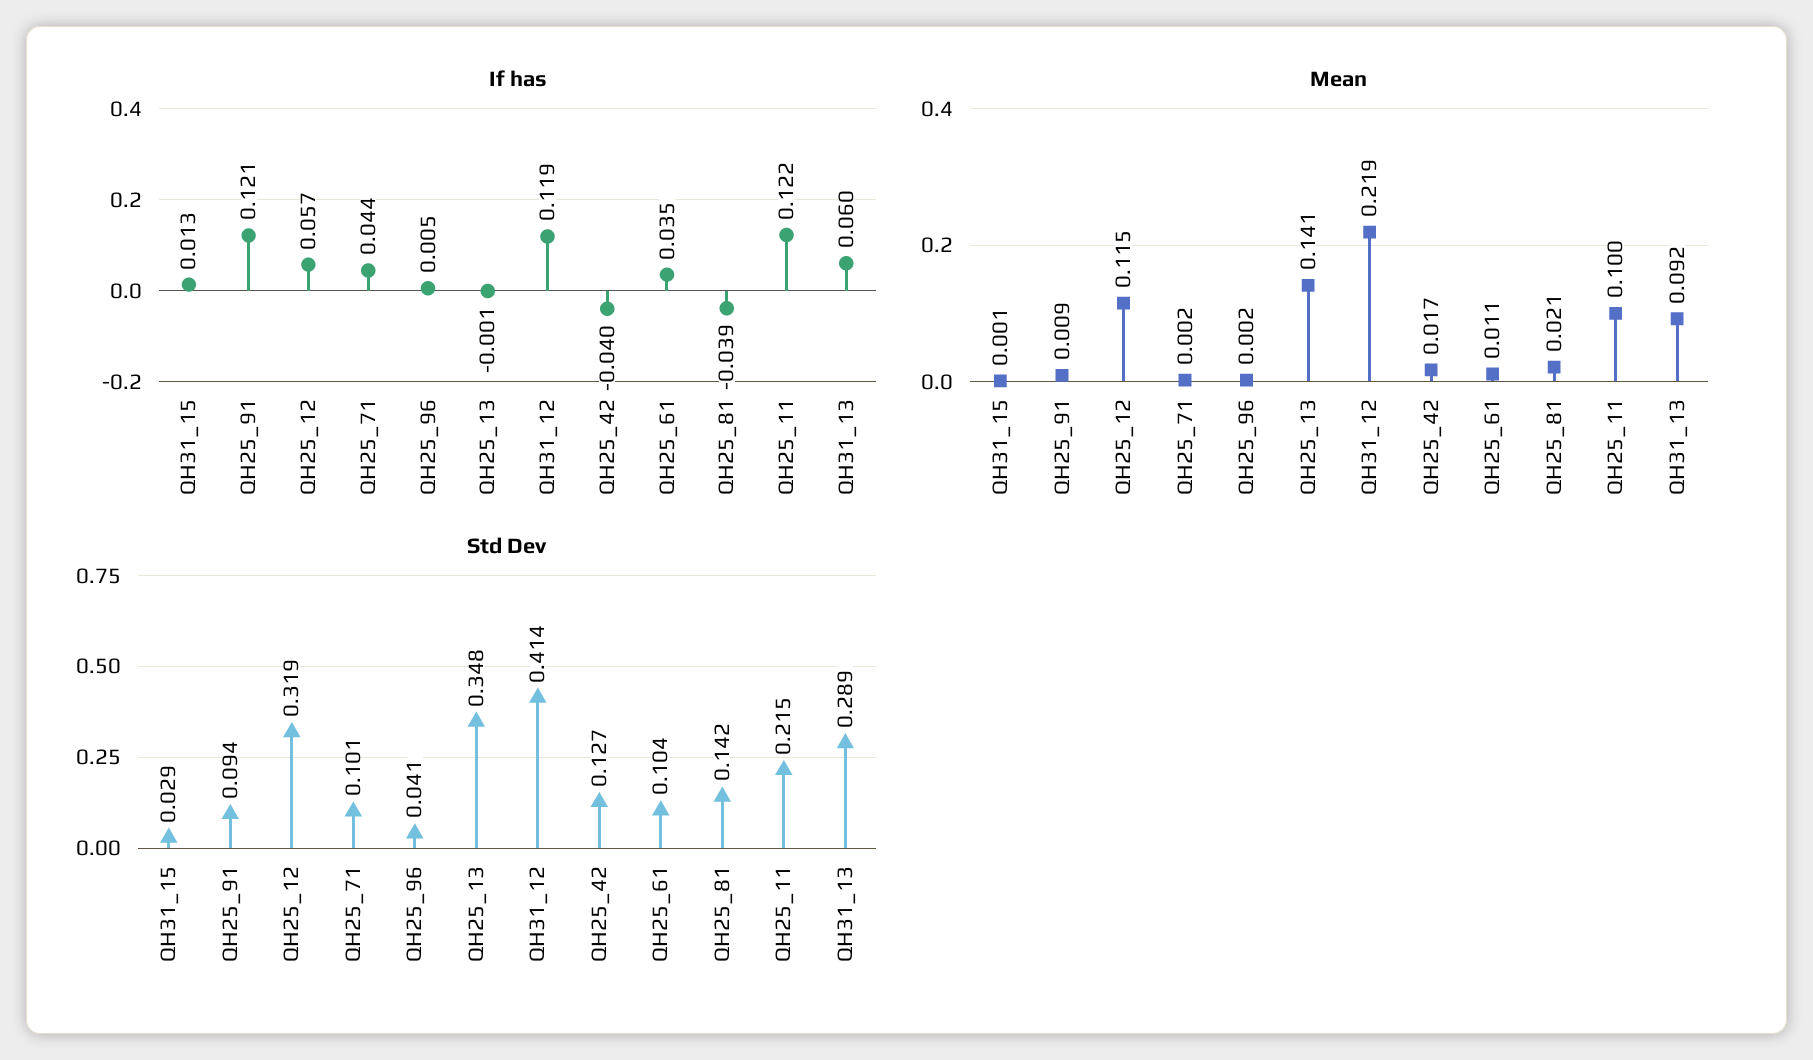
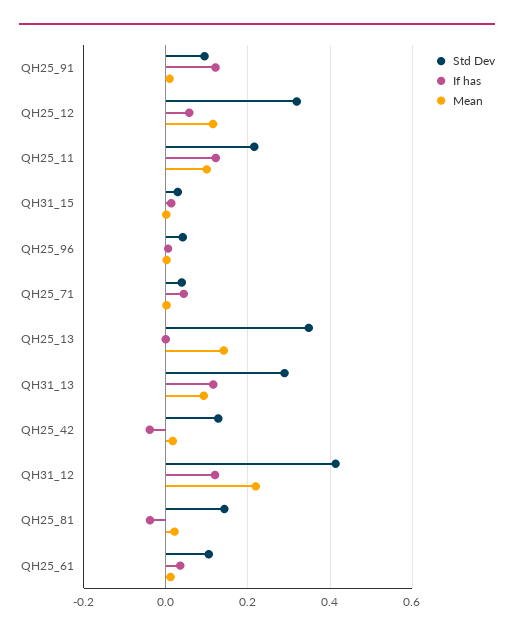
  {
    "If has": {
      "QH31_15": 0.013,
      "QH25_91": 0.121,
      "QH25_12": 0.057,
      "QH25_71": 0.044,
      "QH25_96": 0.005,
      "QH25_13": -0.001,
      "QH31_12": 0.119,
      "QH25_42": -0.04,
      "QH25_61": 0.035,
      "QH25_81": -0.039,
      "QH25_11": 0.122,
-     "QH31_13": 0.06
+     "QH31_13": 0.12
    },
    "Mean": {
      "QH31_15": 0.001,
      "QH25_91": 0.009,
      "QH25_12": 0.115,
      "QH25_71": 0.002,
      "QH25_96": 0.002,
      "QH25_13": 0.141,
      "QH31_12": 0.219,
      "QH25_42": 0.017,
      "QH25_61": 0.011,
      "QH25_81": 0.021,
      "QH25_11": 0.1,
      "QH31_13": 0.092
    },
    "Std Dev": {
      "QH31_15": 0.029,
      "QH25_91": 0.094,
      "QH25_12": 0.319,
-     "QH25_71": 0.101,
+     "QH25_71": 0.04,
      "QH25_96": 0.041,
      "QH25_13": 0.348,
      "QH31_12": 0.414,
      "QH25_42": 0.127,
      "QH25_61": 0.104,
      "QH25_81": 0.142,
      "QH25_11": 0.215,
      "QH31_13": 0.289
    }
  }

